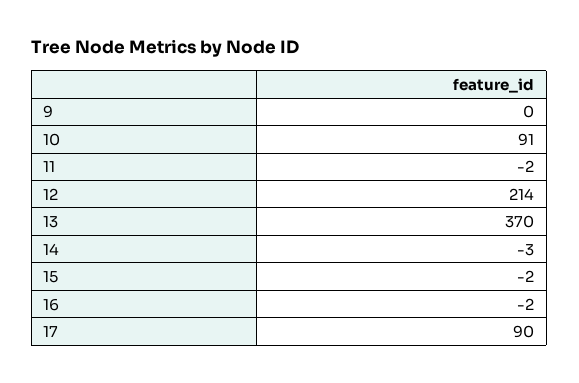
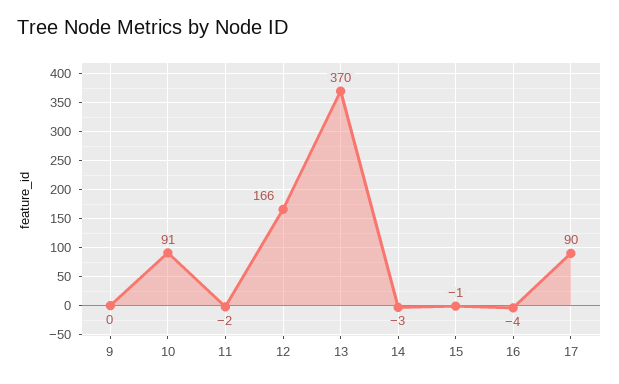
  {
    "9": 0,
    "10": 91,
    "11": -2,
-   "12": 214,
+   "12": 166,
    "13": 370,
    "14": -3,
-   "15": -2,
+   "15": -1,
-   "16": -2,
+   "16": -4,
    "17": 90
  }

